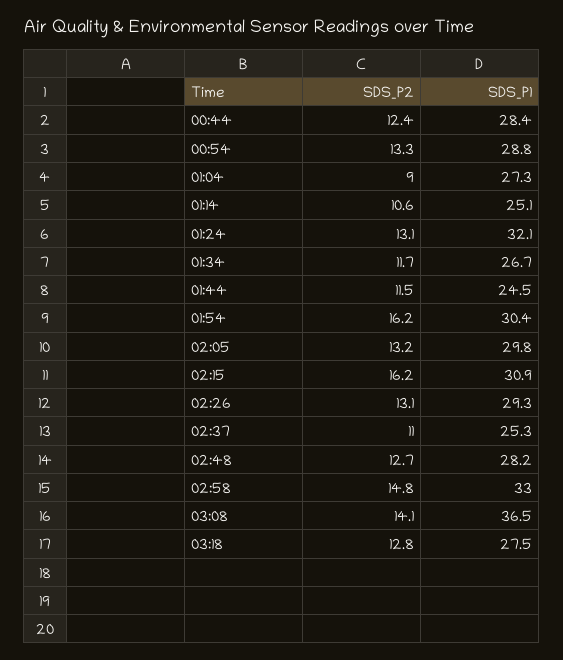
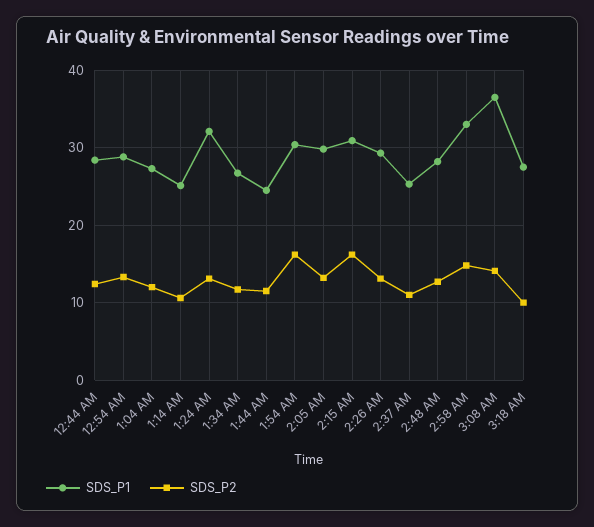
  {
    "SDS_P2": {
      "00:44": 12.4,
      "00:54": 13.3,
-     "01:04": 9,
+     "01:04": 12,
      "01:14": 10.6,
      "01:24": 13.1,
      "01:34": 11.7,
      "01:44": 11.5,
      "01:54": 16.2,
      "02:05": 13.2,
      "02:15": 16.2,
      "02:26": 13.1,
      "02:37": 11,
      "02:48": 12.7,
      "02:58": 14.8,
      "03:08": 14.1,
-     "03:18": 12.8
+     "03:18": 10
    },
    "SDS_P1": {
      "00:44": 28.4,
      "00:54": 28.8,
      "01:04": 27.3,
      "01:14": 25.1,
      "01:24": 32.1,
      "01:34": 26.7,
      "01:44": 24.5,
      "01:54": 30.4,
      "02:05": 29.8,
      "02:15": 30.9,
      "02:26": 29.3,
      "02:37": 25.3,
      "02:48": 28.2,
      "02:58": 33,
      "03:08": 36.5,
      "03:18": 27.5
    }
  }

